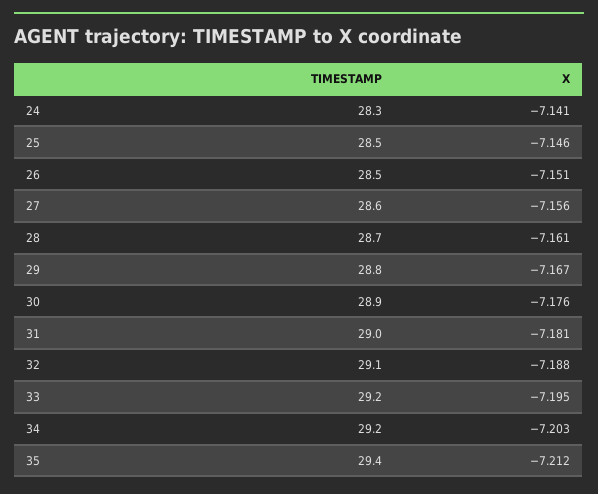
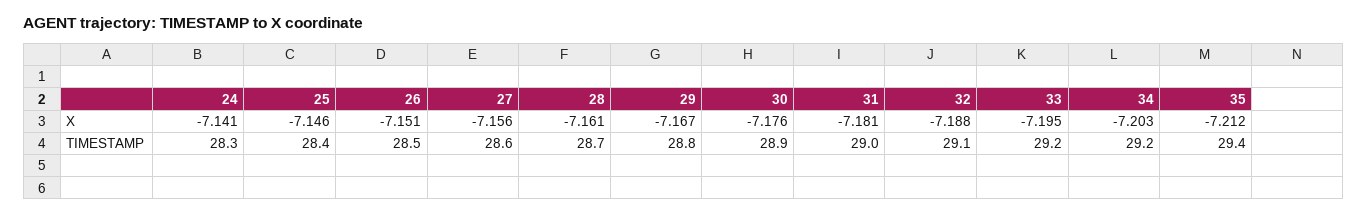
  {
    "TIMESTAMP": {
      "24": 28.3,
-     "25": 28.5,
+     "25": 28.4,
      "26": 28.5,
      "27": 28.6,
      "28": 28.7,
      "29": 28.8,
      "30": 28.9,
      "31": 29,
      "32": 29.1,
      "33": 29.2,
      "34": 29.2,
      "35": 29.4
    },
    "X": {
      "24": -7.141,
      "25": -7.146,
      "26": -7.151,
      "27": -7.156,
      "28": -7.161,
      "29": -7.167,
      "30": -7.176,
      "31": -7.181,
      "32": -7.188,
      "33": -7.195,
      "34": -7.203,
      "35": -7.212
    }
  }

